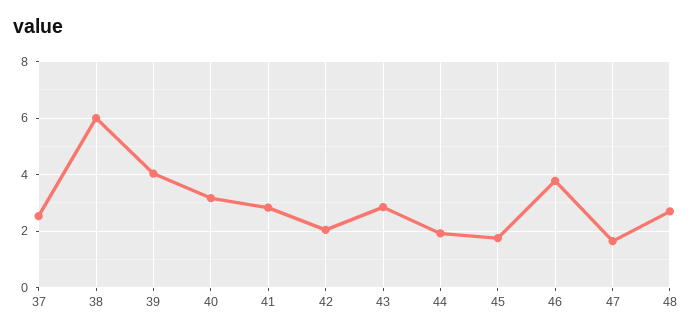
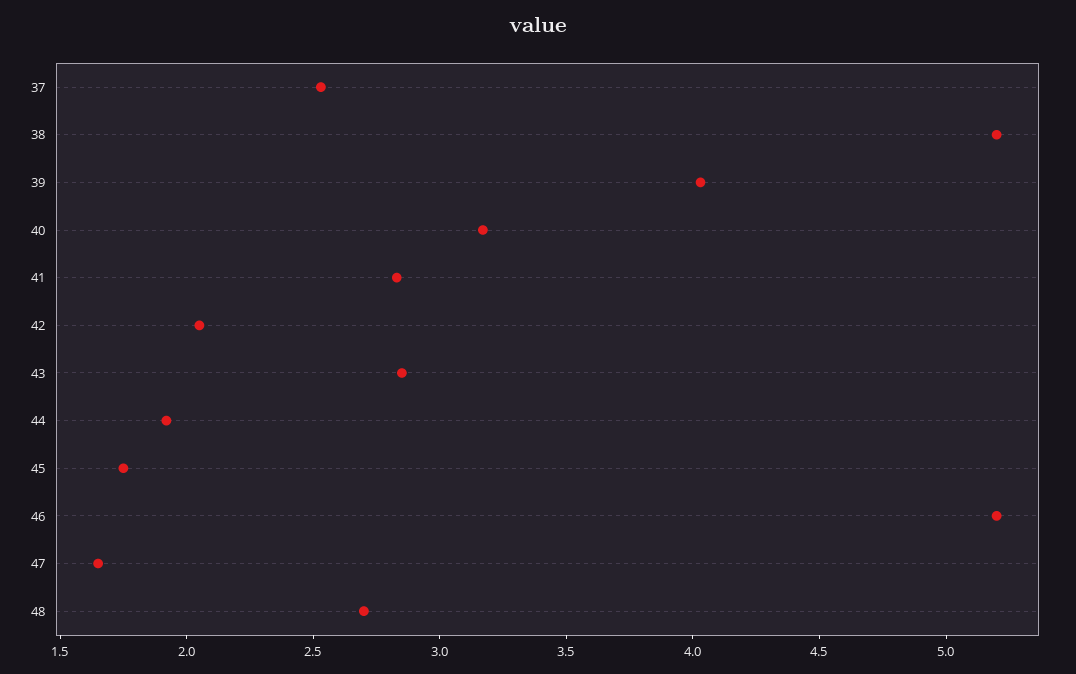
  {
    "37": 2.5,
-   "38": 6,
+   "38": 5.2,
    "39": 4,
    "40": 3.2,
    "41": 2.8,
    "42": 2.1,
    "43": 2.9,
    "44": 1.9,
    "45": 1.8,
-   "46": 3.75,
+   "46": 5.2,
    "47": 1.7,
    "48": 2.7
  }

